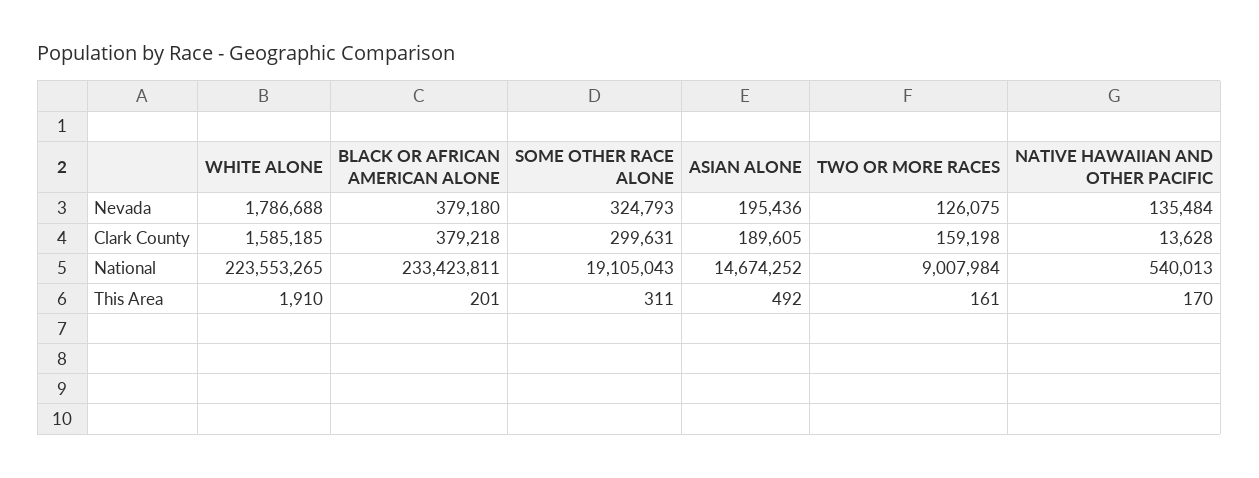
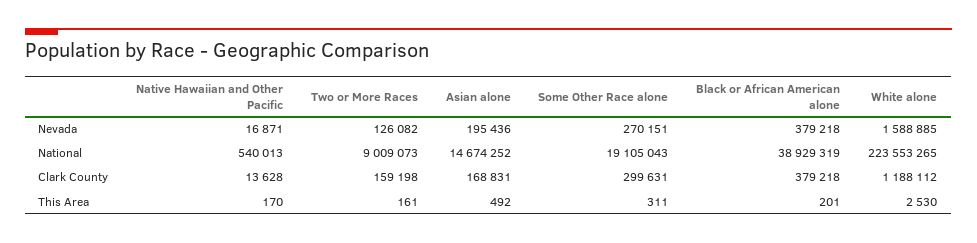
  {
    "WHITE ALONE": {
-     "Nevada": 1786688,
+     "Nevada": 1588885,
-     "Clark County": 1585185,
+     "Clark County": 1188112,
      "National": 223553265,
-     "This Area": 1910
+     "This Area": 2530
    },
    "BLACK OR AFRICAN AMERICAN ALONE": {
-     "Nevada": 379180,
+     "Nevada": 379218,
      "Clark County": 379218,
-     "National": 233423811,
+     "National": 38929319,
      "This Area": 201
    },
    "SOME OTHER RACE ALONE": {
-     "Nevada": 324793,
+     "Nevada": 270151,
      "Clark County": 299631,
      "National": 19105043,
      "This Area": 311
    },
    "ASIAN ALONE": {
      "Nevada": 195436,
-     "Clark County": 189605,
+     "Clark County": 168831,
      "National": 14674252,
      "This Area": 492
    },
    "TWO OR MORE RACES": {
-     "Nevada": 126075,
+     "Nevada": 126082,
      "Clark County": 159198,
-     "National": 9007984,
+     "National": 9009073,
      "This Area": 161
    },
    "NATIVE HAWAIIAN AND OTHER PACIFIC": {
-     "Nevada": 135484,
+     "Nevada": 16871,
      "Clark County": 13628,
      "National": 540013,
      "This Area": 170
    }
  }

